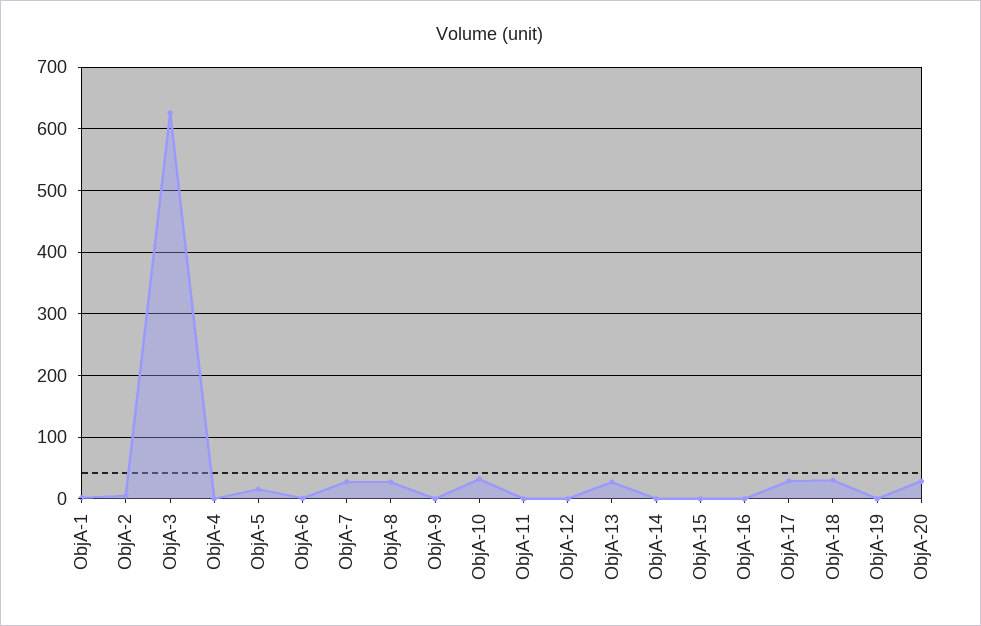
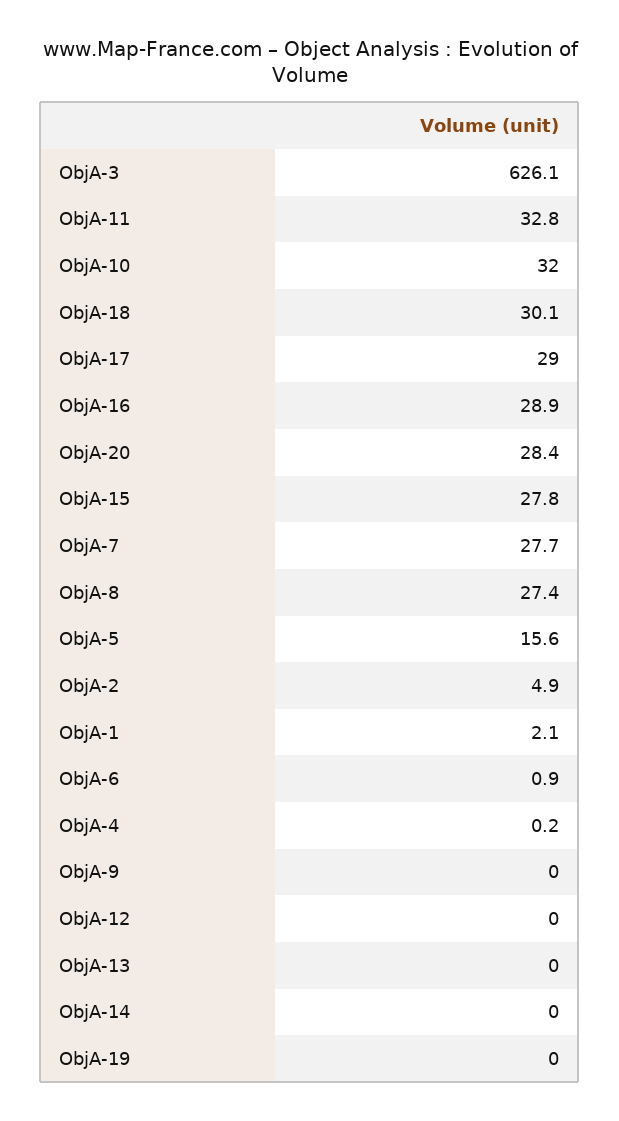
  {
    "ObjA-1": 2.1,
    "ObjA-2": 4.9,
    "ObjA-3": 626.1,
    "ObjA-4": 0.2,
    "ObjA-5": 15.6,
    "ObjA-6": 0.9,
    "ObjA-7": 27.7,
    "ObjA-8": 27.4,
    "ObjA-9": 0,
    "ObjA-10": 32,
-   "ObjA-11": 0,
+   "ObjA-11": 32.8,
    "ObjA-12": 0,
-   "ObjA-13": 30,
+   "ObjA-13": 0,
    "ObjA-14": 0,
-   "ObjA-15": 0,
+   "ObjA-15": 27.8,
-   "ObjA-16": 0,
+   "ObjA-16": 28.9,
    "ObjA-17": 29,
    "ObjA-18": 30.1,
    "ObjA-19": 0,
    "ObjA-20": 28.4
  }

